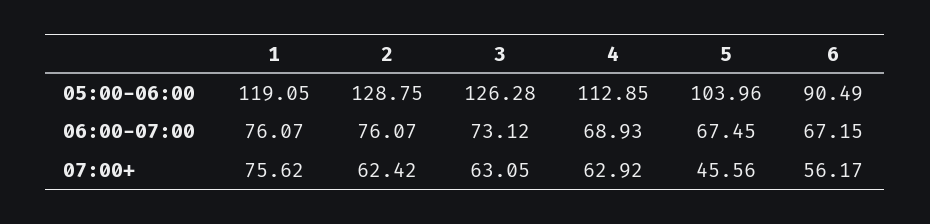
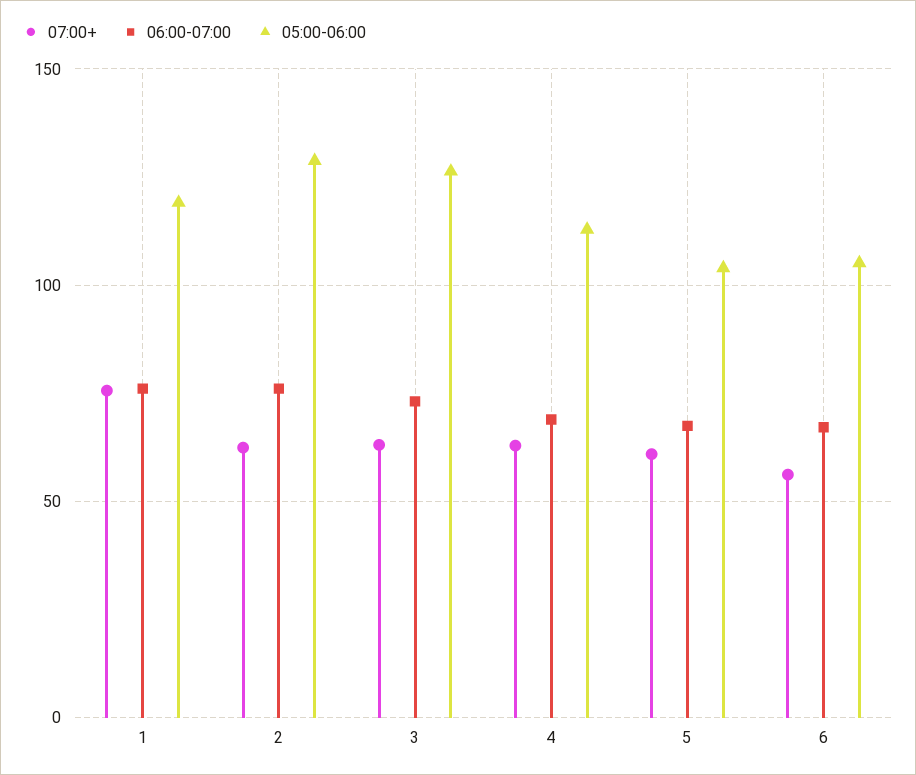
  {
    "05:00-06:00": {
      "1": 119.05,
      "2": 128.75,
      "3": 126.28,
      "4": 112.85,
      "5": 103.96,
-     "6": 90.49
+     "6": 105
    },
    "06:00-07:00": {
      "1": 76.07,
      "2": 76.07,
      "3": 73.12,
      "4": 68.93,
      "5": 67.45,
      "6": 67.15
    },
    "07:00+": {
      "1": 75.62,
      "2": 62.42,
      "3": 63.05,
      "4": 62.92,
-     "5": 45.56,
+     "5": 60,
      "6": 56.17
    }
  }

